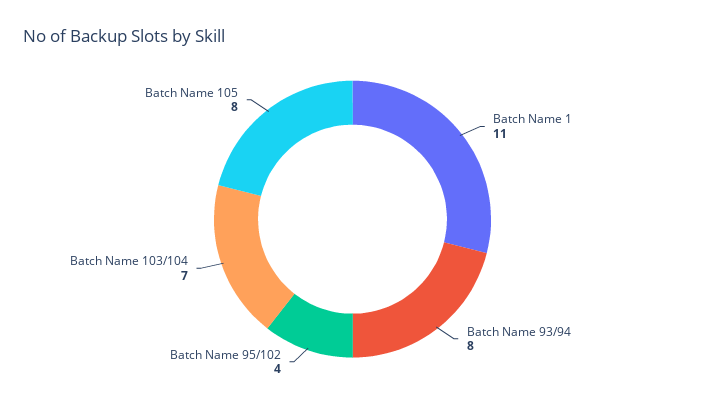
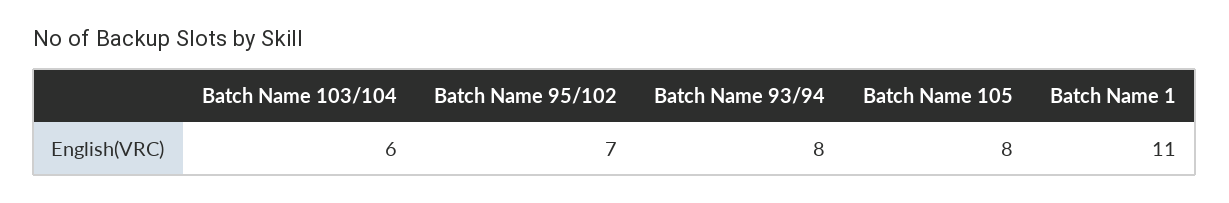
  {
    "Batch Name 1": 11,
    "Batch Name 93/94": 8,
-   "Batch Name 95/102": 4,
+   "Batch Name 95/102": 7,
-   "Batch Name 103/104": 7,
+   "Batch Name 103/104": 6,
    "Batch Name 105": 8
  }

